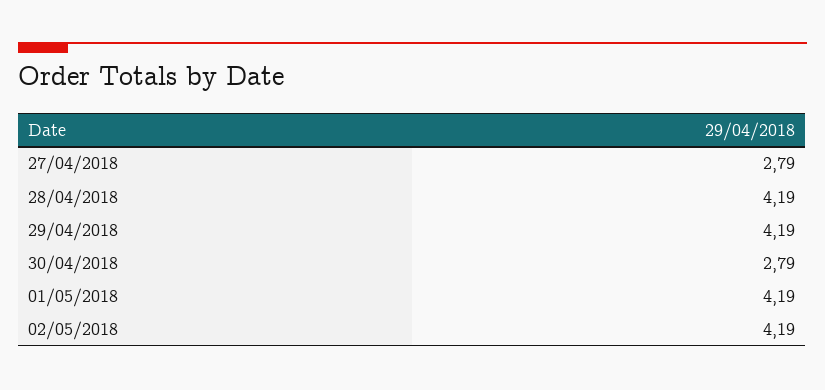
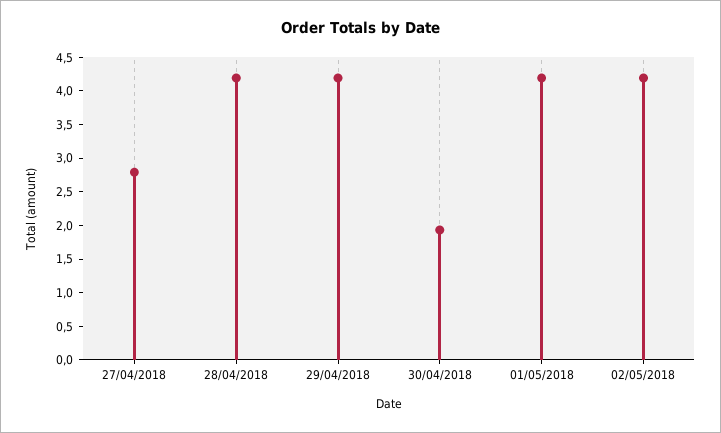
  {
    "27/04/2018": 2.79,
    "28/04/2018": 4.19,
    "29/04/2018": 4.19,
-   "30/04/2018": 2.79,
+   "30/04/2018": 2,
    "01/05/2018": 4.19,
    "02/05/2018": 4.19
  }

